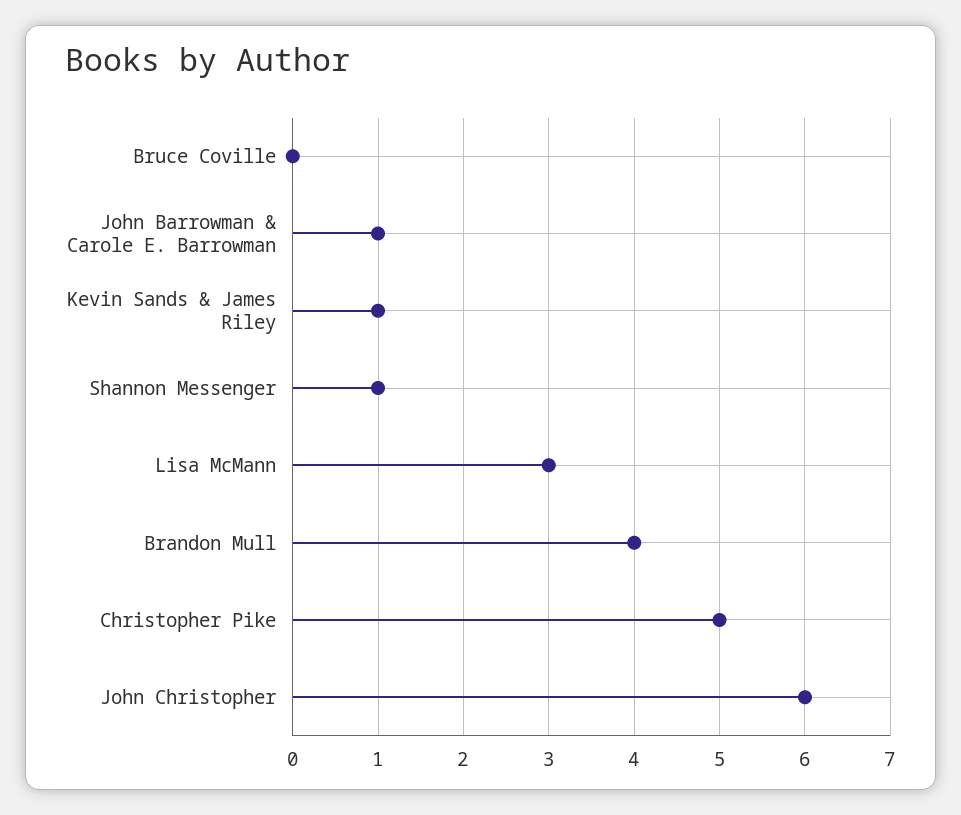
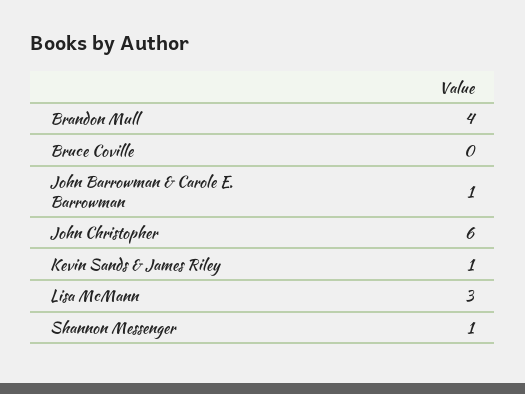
  {
    "Bruce Coville": 0,
    "John Barrowman & Carole E. Barrowman": 1,
    "Kevin Sands & James Riley": 1,
    "Shannon Messenger": 1,
    "Lisa McMann": 3,
    "Brandon Mull": 4,
-   "Christopher Pike": 5,
    "John Christopher": 6
  }

